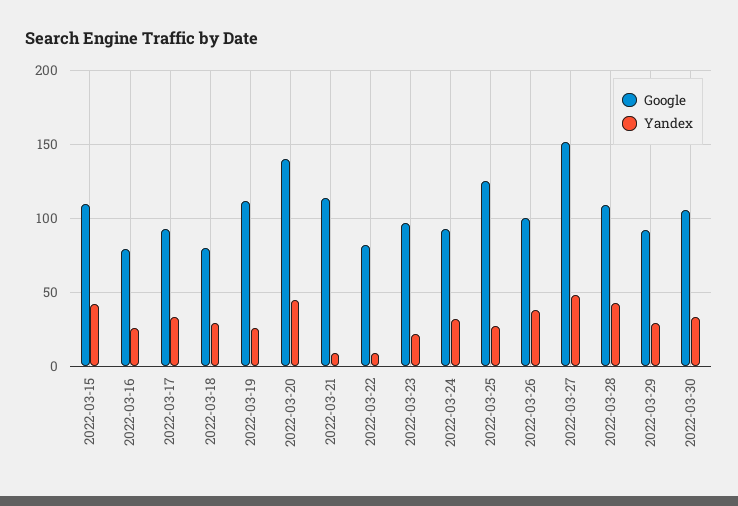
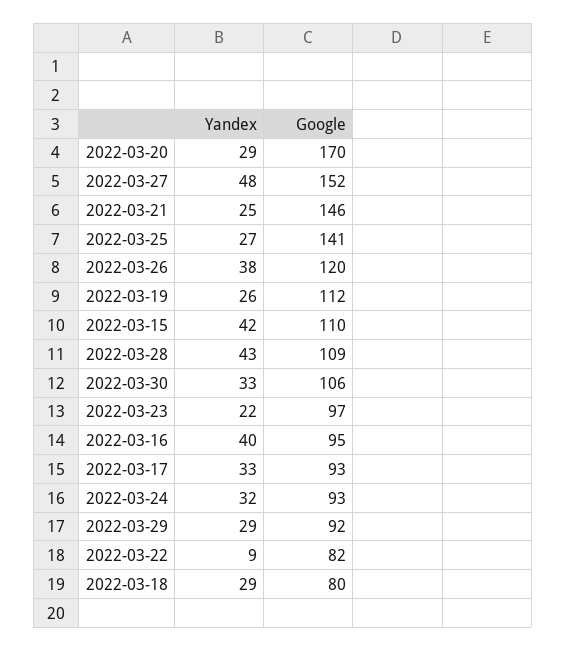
  {
    "Google": {
      "2022-03-15": 110,
-     "2022-03-16": 80,
+     "2022-03-16": 95,
      "2022-03-17": 93,
      "2022-03-18": 80,
      "2022-03-19": 112,
-     "2022-03-20": 140,
+     "2022-03-20": 170,
-     "2022-03-21": 115,
+     "2022-03-21": 146,
      "2022-03-22": 82,
      "2022-03-23": 97,
      "2022-03-24": 93,
-     "2022-03-25": 125,
+     "2022-03-25": 141,
-     "2022-03-26": 100,
+     "2022-03-26": 120,
      "2022-03-27": 152,
      "2022-03-28": 109,
      "2022-03-29": 92,
      "2022-03-30": 106
    },
    "Yandex": {
      "2022-03-15": 42,
-     "2022-03-16": 25,
+     "2022-03-16": 40,
      "2022-03-17": 33,
      "2022-03-18": 29,
      "2022-03-19": 26,
-     "2022-03-20": 45,
+     "2022-03-20": 29,
-     "2022-03-21": 10,
+     "2022-03-21": 25,
      "2022-03-22": 9,
      "2022-03-23": 22,
      "2022-03-24": 32,
      "2022-03-25": 27,
      "2022-03-26": 38,
      "2022-03-27": 48,
      "2022-03-28": 43,
      "2022-03-29": 29,
      "2022-03-30": 33
    }
  }

